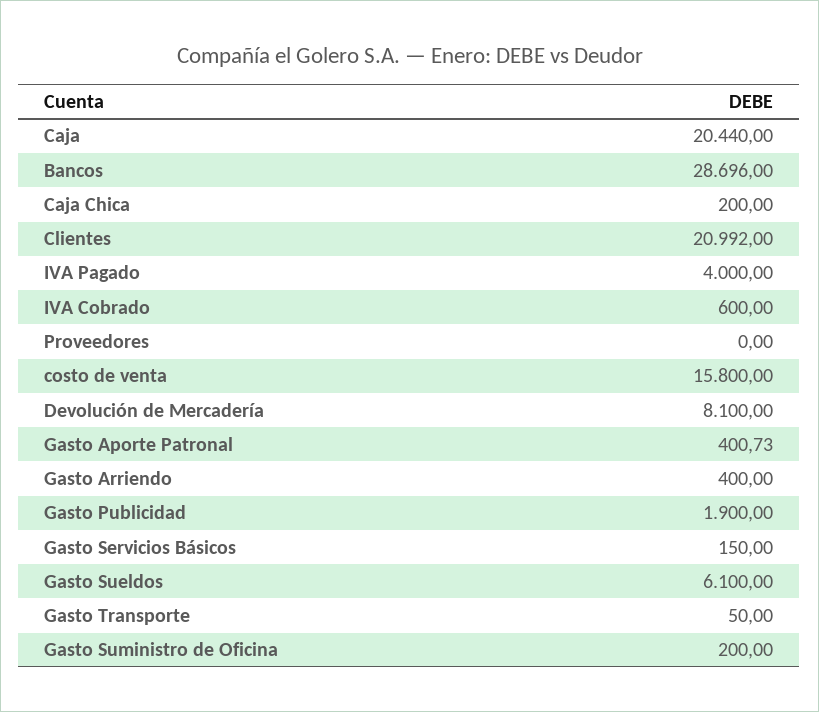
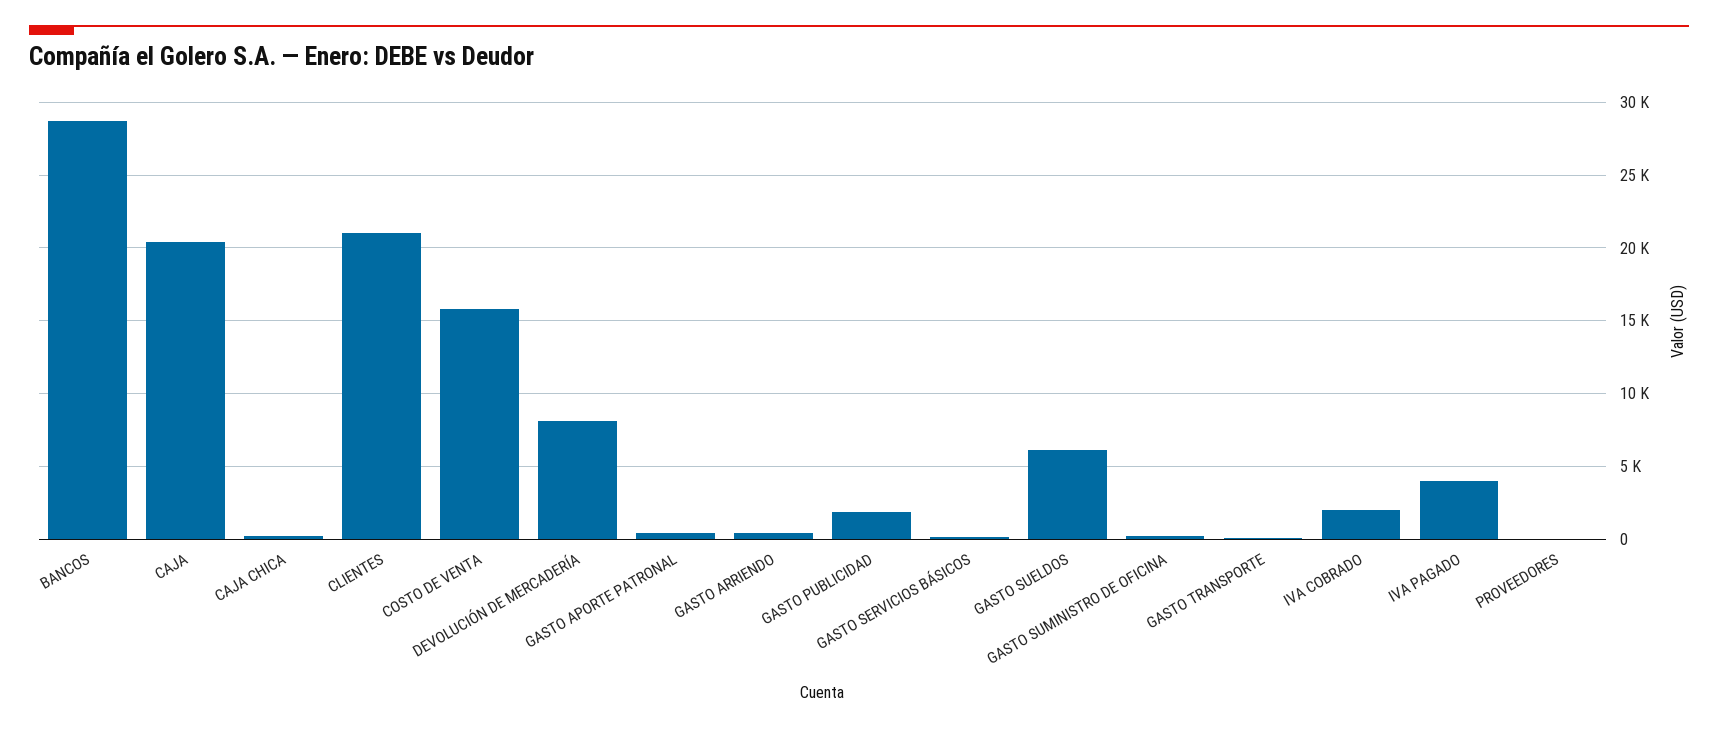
  {
    "Caja": 20440,
    "Bancos": 28696,
    "Caja Chica": 200,
    "Clientes": 20992,
    "IVA Pagado": 4000,
-   "IVA Cobrado": 600,
+   "IVA Cobrado": 2000,
    "Proveedores": 0,
    "costo de venta": 15800,
    "Devolución de Mercadería": 8100,
    "Gasto Aporte Patronal": 400.73,
    "Gasto Arriendo": 400,
    "Gasto Publicidad": 1900,
    "Gasto Servicios Básicos": 150,
    "Gasto Sueldos": 6100,
    "Gasto Transporte": 50,
    "Gasto Suministro de Oficina": 200
  }

